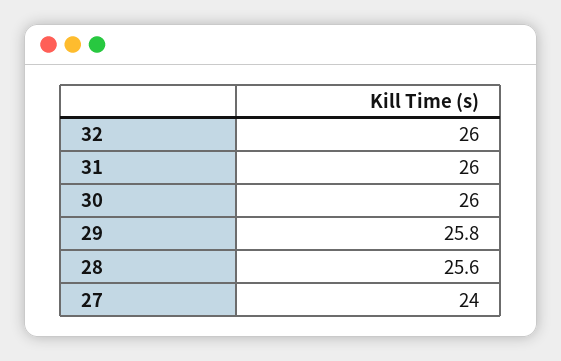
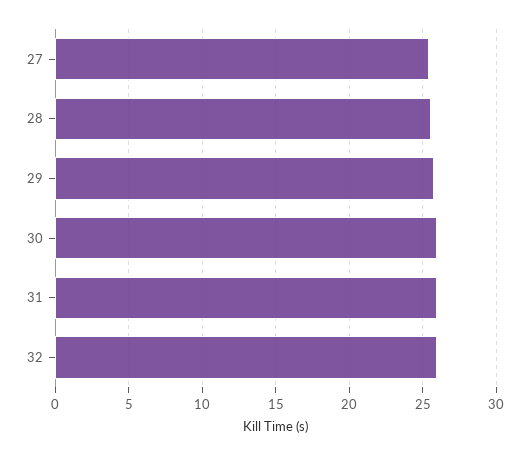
  {
    "32": 26,
    "31": 26,
    "30": 26,
    "29": 25.8,
    "28": 25.6,
-   "27": 24
+   "27": 25.5
  }

